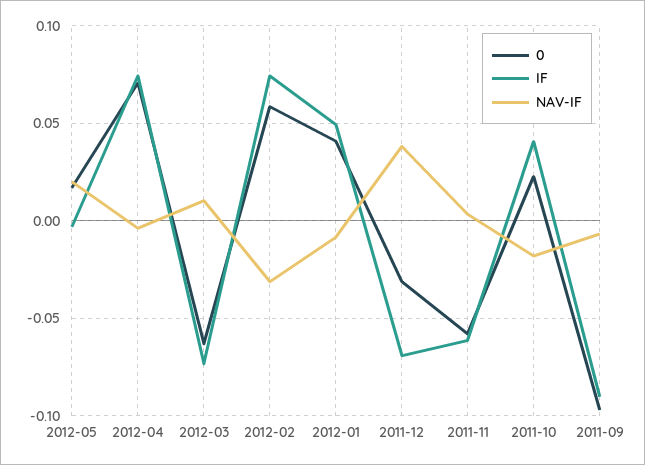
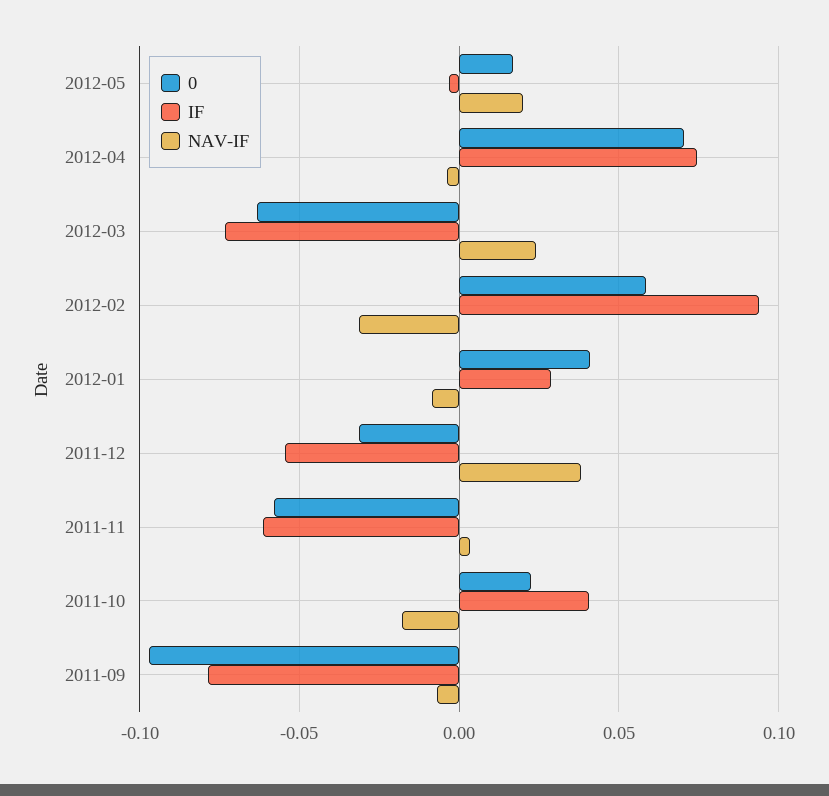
  {
    "0": {
      "2012-05": 0.015,
      "2012-04": 0.07,
      "2012-03": -0.065,
      "2012-02": 0.06,
      "2012-01": 0.04,
      "2011-12": -0.03,
      "2011-11": -0.06,
      "2011-10": 0.025,
      "2011-09": -0.095
    },
    "IF": {
      "2012-05": -0.005,
      "2012-04": 0.075,
      "2012-03": -0.075,
-     "2012-02": 0.075,
+     "2012-02": 0.095,
-     "2012-01": 0.05,
+     "2012-01": 0.03,
-     "2011-12": -0.07,
+     "2011-12": -0.055,
      "2011-11": -0.06,
      "2011-10": 0.04,
-     "2011-09": -0.09
+     "2011-09": -0.08
    },
    "NAV-IF": {
      "2012-05": 0.02,
      "2012-04": -0.005,
-     "2012-03": 0.01,
+     "2012-03": 0.025,
      "2012-02": -0.03,
      "2012-01": -0.01,
      "2011-12": 0.04,
      "2011-11": 0.005,
      "2011-10": -0.02,
      "2011-09": -0.005
    }
  }

